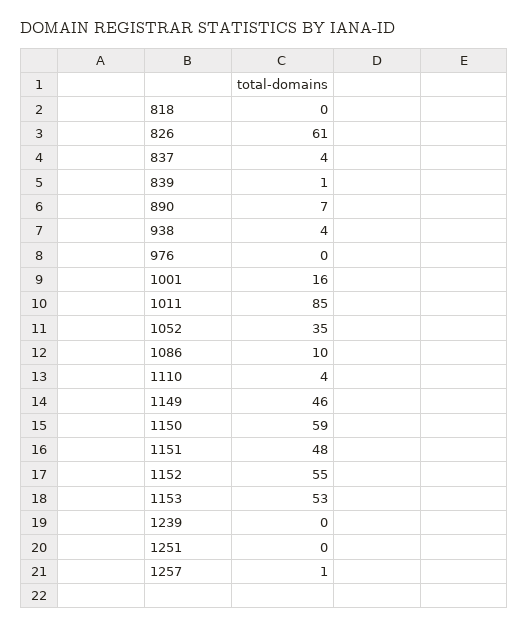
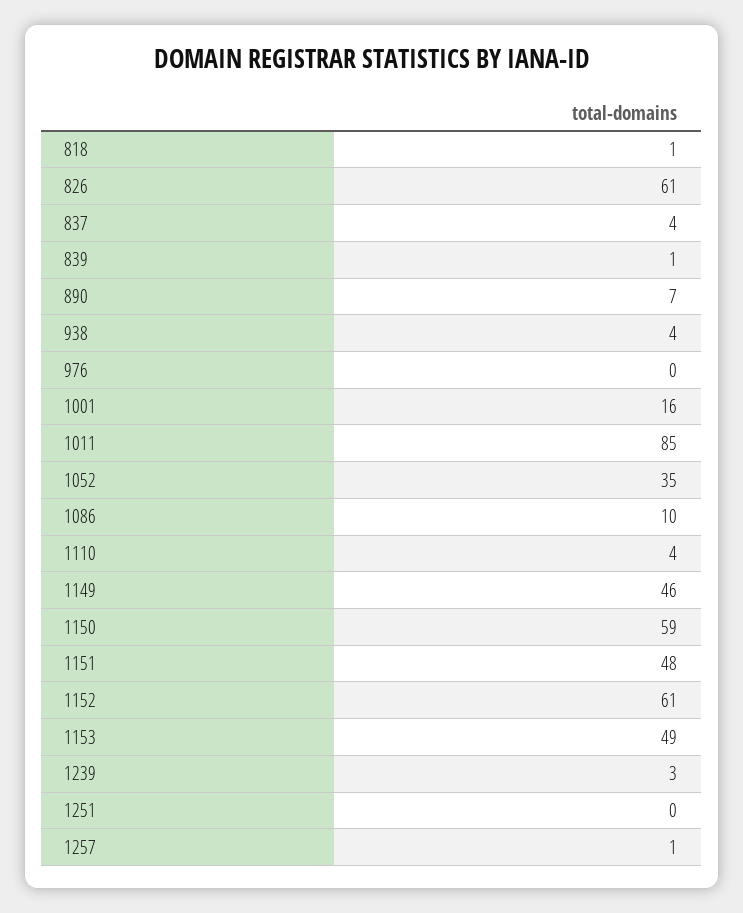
  {
-   "818": 0,
+   "818": 1,
    "826": 61,
    "837": 4,
    "839": 1,
    "890": 7,
    "938": 4,
    "976": 0,
    "1001": 16,
    "1011": 85,
    "1052": 35,
    "1086": 10,
    "1110": 4,
    "1149": 46,
    "1150": 59,
    "1151": 48,
-   "1152": 55,
+   "1152": 61,
-   "1153": 53,
+   "1153": 49,
-   "1239": 0,
+   "1239": 3,
    "1251": 0,
    "1257": 1
  }

